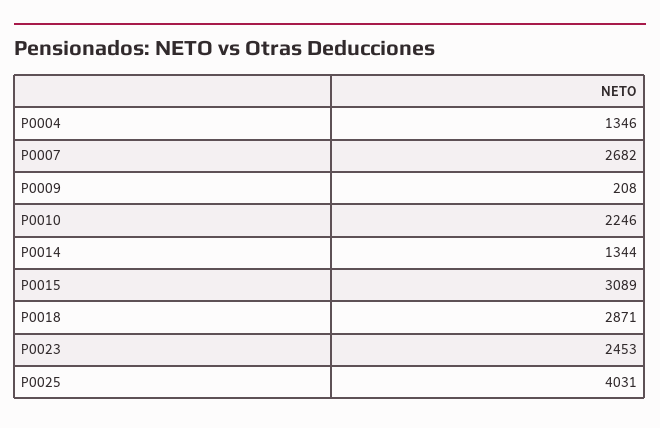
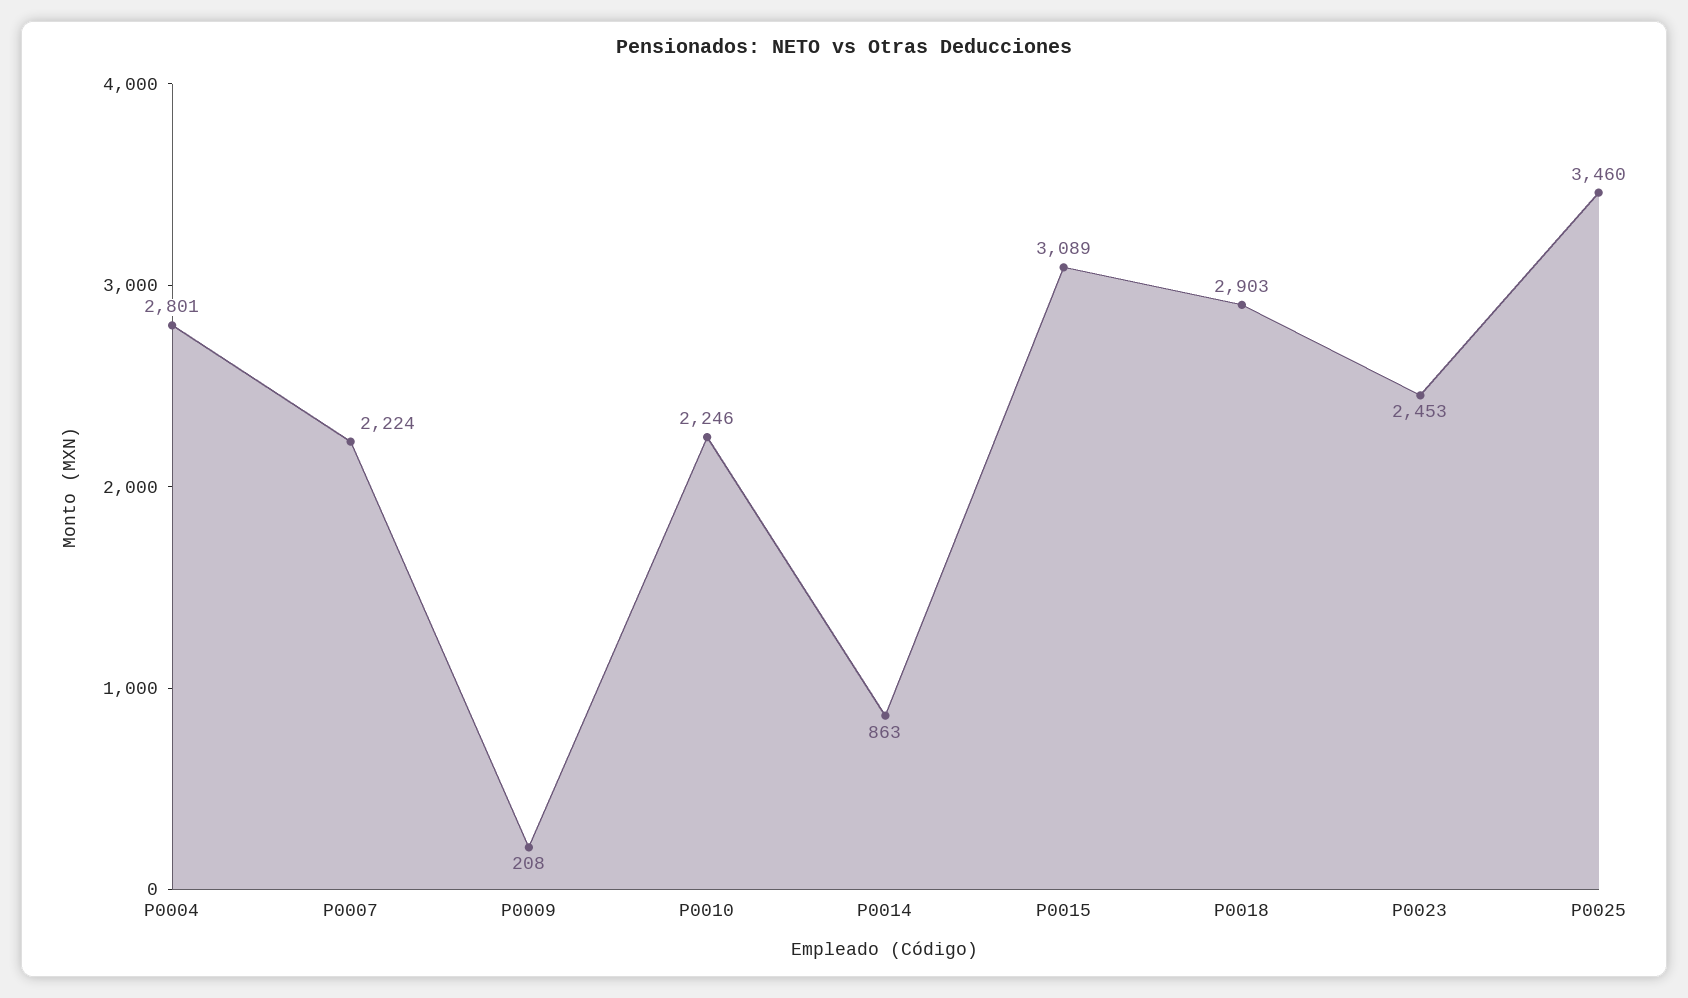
  {
-   "P0004": 1346,
+   "P0004": 2801,
-   "P0007": 2682,
+   "P0007": 2224,
    "P0009": 208,
    "P0010": 2246,
-   "P0014": 1344,
+   "P0014": 863,
    "P0015": 3089,
-   "P0018": 2871,
+   "P0018": 2903,
    "P0023": 2453,
-   "P0025": 4031
+   "P0025": 3460
  }

